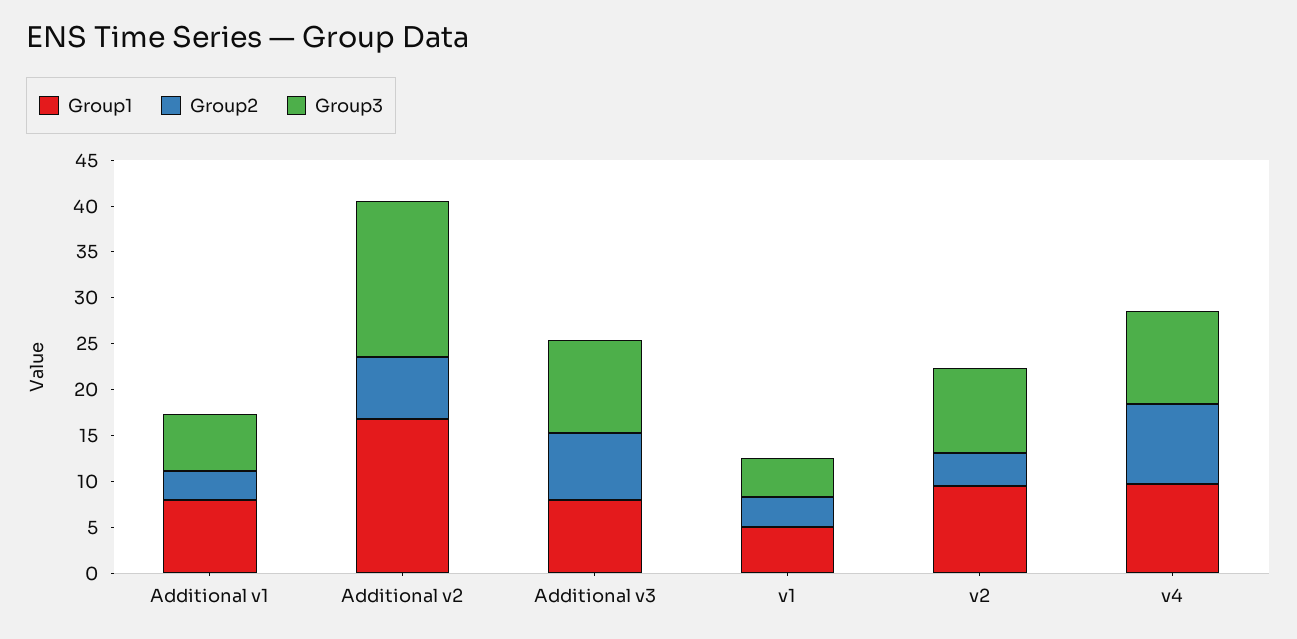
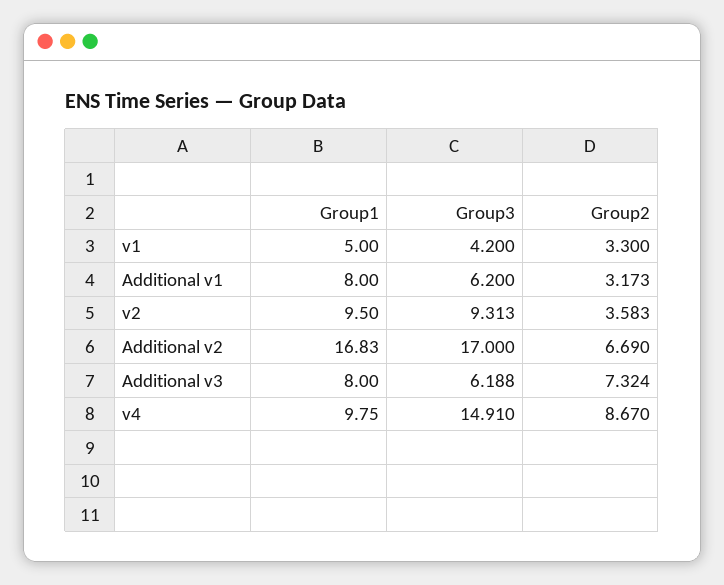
  {
    "Group1": {
      "Additional v1": 8,
      "Additional v2": 16.83,
      "Additional v3": 8,
      "v1": 5,
      "v2": 9.5,
      "v4": 9.75
    },
    "Group2": {
      "Additional v1": 3.173,
      "Additional v2": 6.69,
      "Additional v3": 7.324,
      "v1": 3.3,
      "v2": 3.583,
      "v4": 8.67
    },
    "Group3": {
      "Additional v1": 6.2,
      "Additional v2": 17,
-     "Additional v3": 10,
+     "Additional v3": 6.188,
      "v1": 4.2,
      "v2": 9.313,
-     "v4": 10
+     "v4": 14.91
    }
  }

